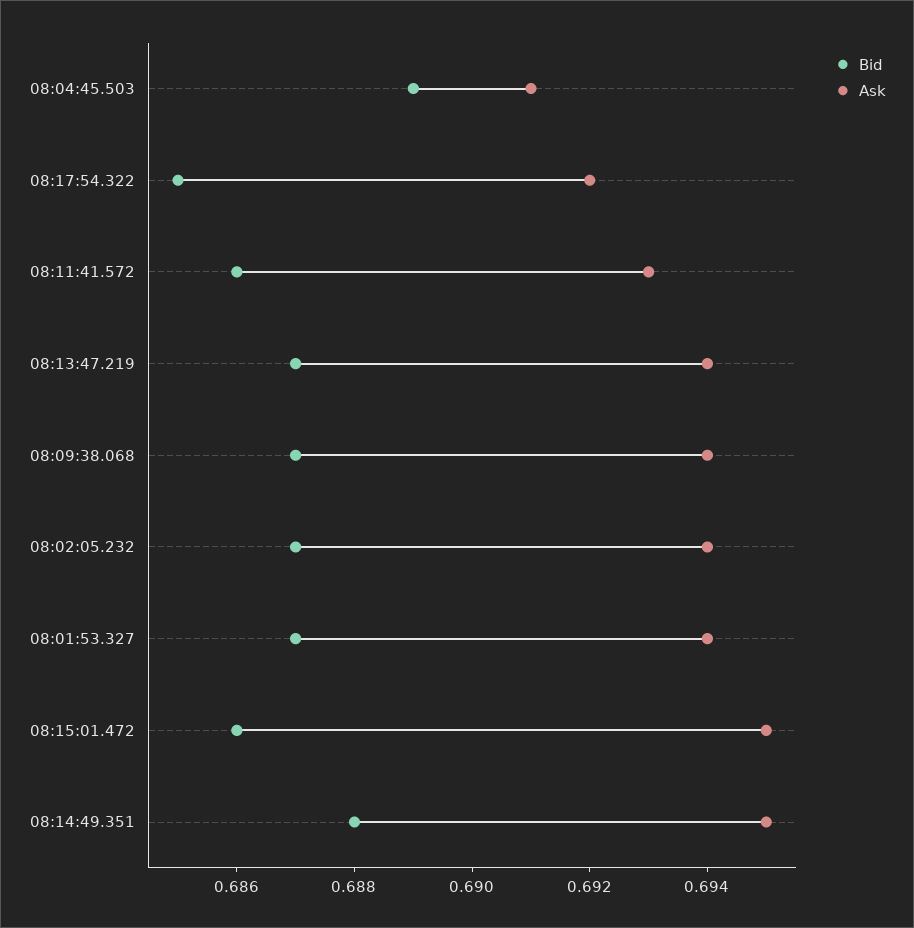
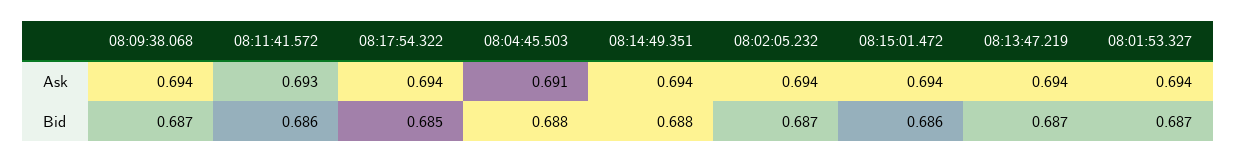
  {
    "Bid": {
-     "08:04:45.503": 0.689,
+     "08:04:45.503": 0.688,
      "08:17:54.322": 0.685,
      "08:11:41.572": 0.686,
      "08:13:47.219": 0.687,
      "08:09:38.068": 0.687,
      "08:02:05.232": 0.687,
      "08:01:53.327": 0.687,
      "08:15:01.472": 0.686,
      "08:14:49.351": 0.688
    },
    "Ask": {
      "08:04:45.503": 0.691,
-     "08:17:54.322": 0.692,
+     "08:17:54.322": 0.694,
      "08:11:41.572": 0.693,
      "08:13:47.219": 0.694,
      "08:09:38.068": 0.694,
      "08:02:05.232": 0.694,
      "08:01:53.327": 0.694,
-     "08:15:01.472": 0.695,
+     "08:15:01.472": 0.694,
-     "08:14:49.351": 0.695
+     "08:14:49.351": 0.694
    }
  }

